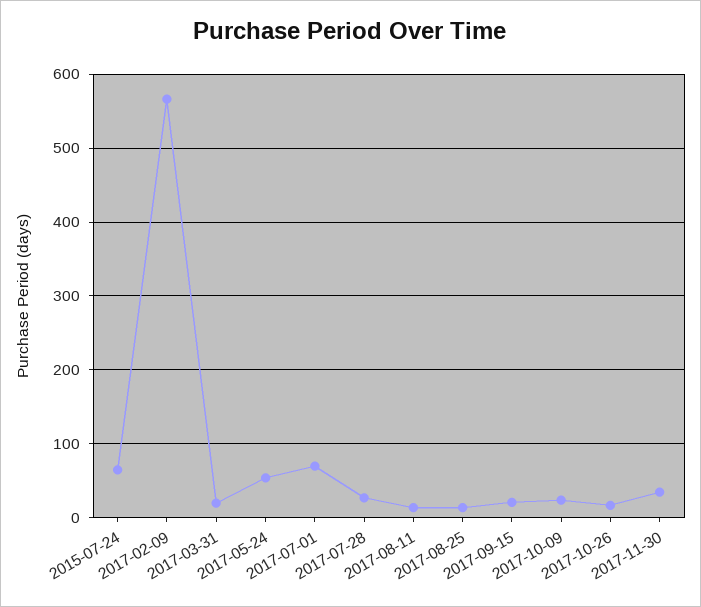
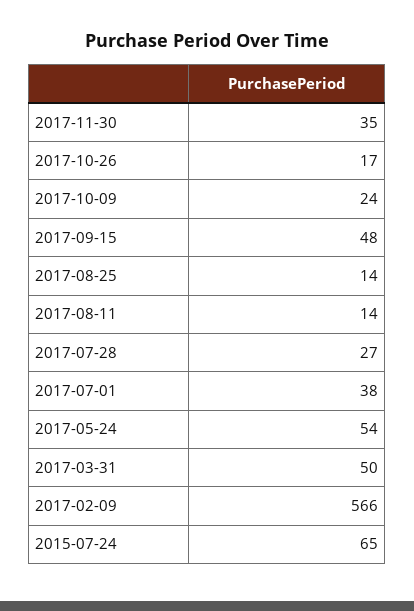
  {
    "2015-07-24": 65,
    "2017-02-09": 566,
-   "2017-03-31": 20,
+   "2017-03-31": 50,
    "2017-05-24": 54,
-   "2017-07-01": 70,
+   "2017-07-01": 38,
    "2017-07-28": 27,
    "2017-08-11": 14,
    "2017-08-25": 14,
-   "2017-09-15": 20,
+   "2017-09-15": 48,
    "2017-10-09": 24,
    "2017-10-26": 17,
    "2017-11-30": 35
  }

